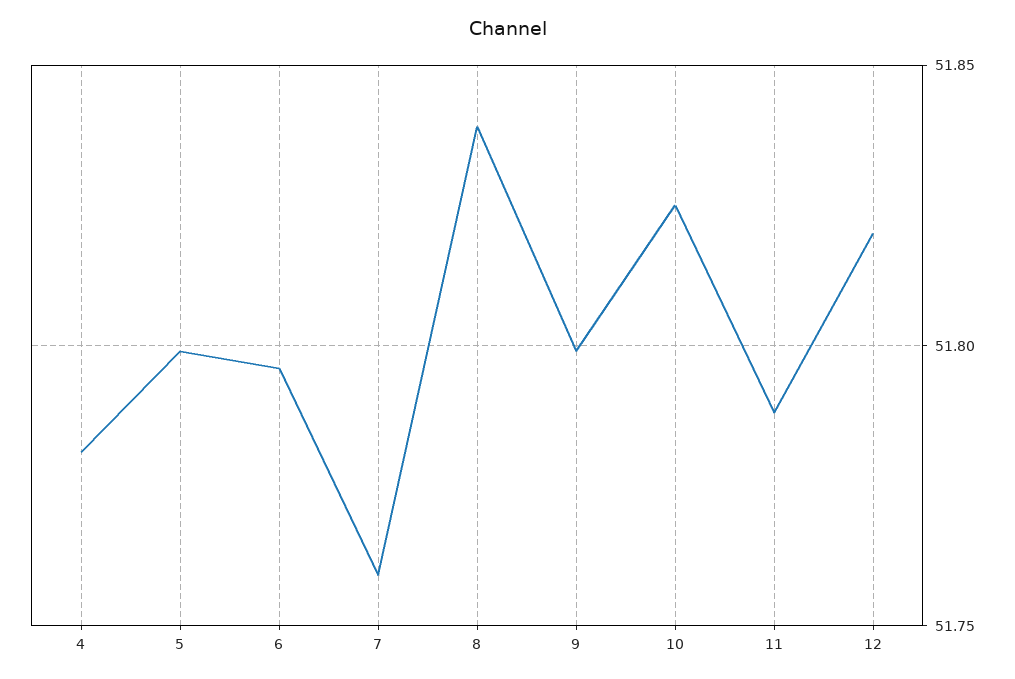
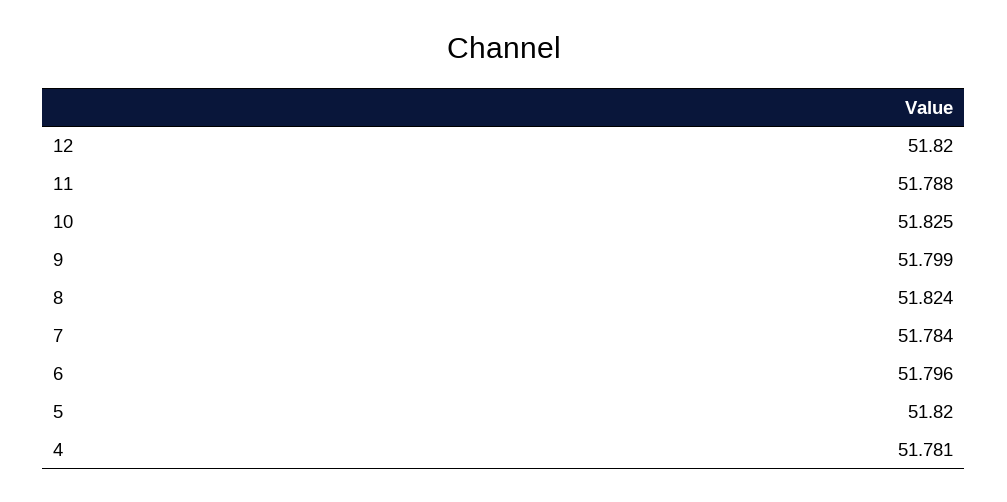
  {
    "4": 51.781,
-   "5": 51.8,
+   "5": 51.82,
    "6": 51.796,
-   "7": 51.76,
+   "7": 51.784,
-   "8": 51.84,
+   "8": 51.824,
    "9": 51.799,
    "10": 51.825,
    "11": 51.788,
    "12": 51.82
  }

